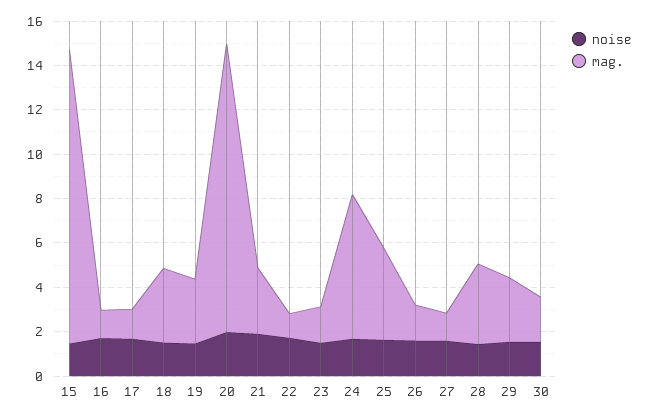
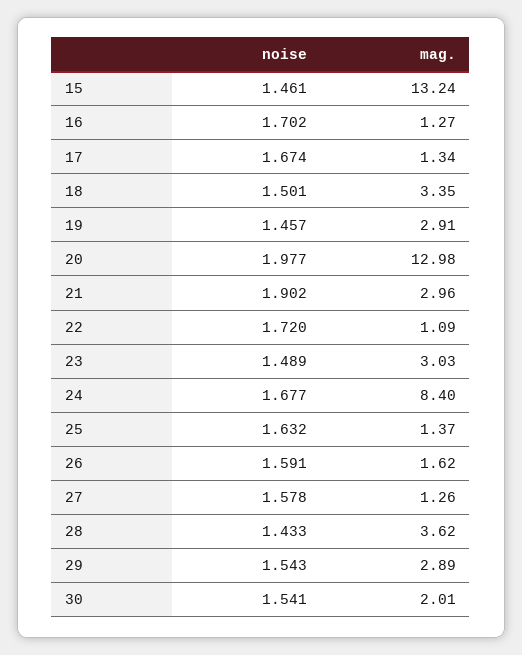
  {
    "noise": {
      "15": 1.461,
      "16": 1.702,
      "17": 1.674,
      "18": 1.501,
      "19": 1.457,
      "20": 1.977,
      "21": 1.902,
      "22": 1.72,
      "23": 1.489,
      "24": 1.677,
      "25": 1.632,
      "26": 1.591,
      "27": 1.578,
      "28": 1.433,
      "29": 1.543,
      "30": 1.541
    },
    "mag.": {
      "15": 13.24,
      "16": 1.27,
      "17": 1.34,
      "18": 3.35,
      "19": 2.91,
      "20": 12.98,
      "21": 2.96,
      "22": 1.09,
-     "23": 1.5,
+     "23": 3.03,
-     "24": 6.5,
+     "24": 8.4,
-     "25": 4,
+     "25": 1.37,
      "26": 1.62,
      "27": 1.26,
      "28": 3.62,
      "29": 2.89,
      "30": 2.01
    }
  }

